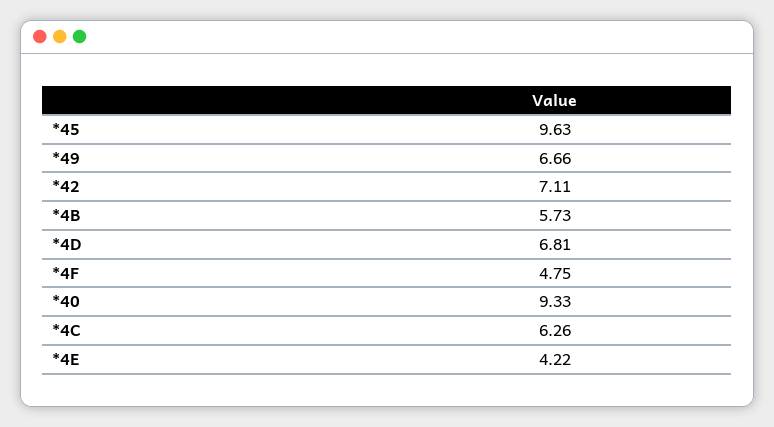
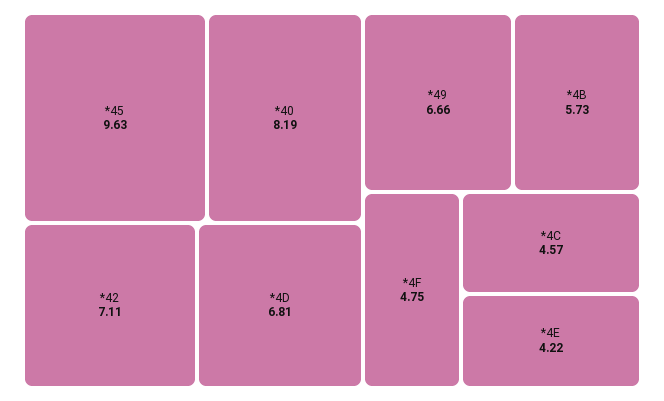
  {
    "*45": 9.63,
    "*49": 6.66,
    "*42": 7.11,
    "*4B": 5.73,
    "*4D": 6.81,
    "*4F": 4.75,
-   "*40": 9.33,
+   "*40": 8.19,
-   "*4C": 6.26,
+   "*4C": 4.57,
    "*4E": 4.22
  }

